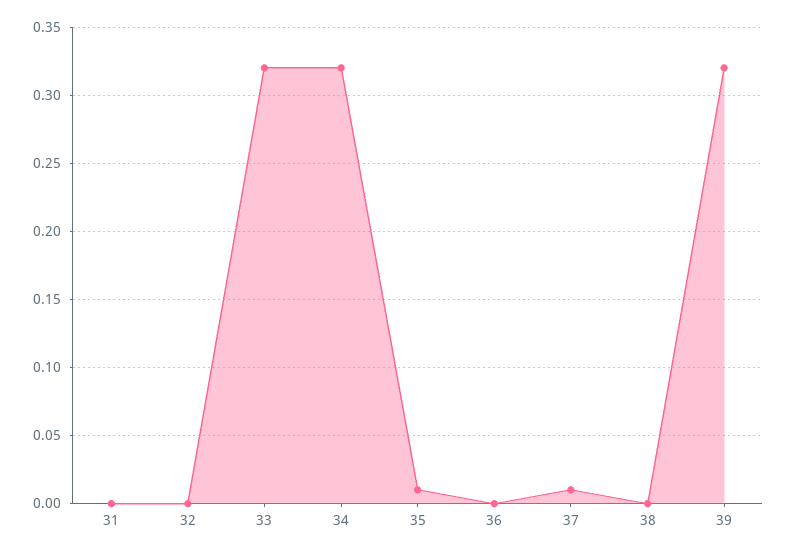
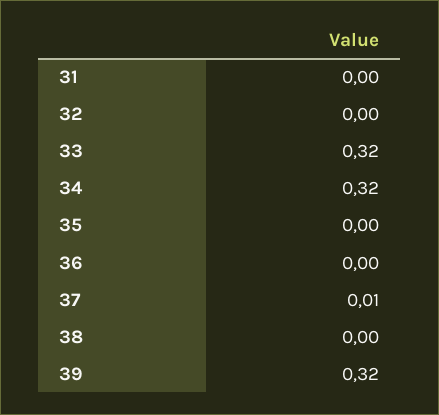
  {
    "31": 0,
    "32": 0,
    "33": 0.32,
    "34": 0.32,
-   "35": 0.01,
+   "35": 0,
    "36": 0,
    "37": 0.01,
    "38": 0,
    "39": 0.32
  }

